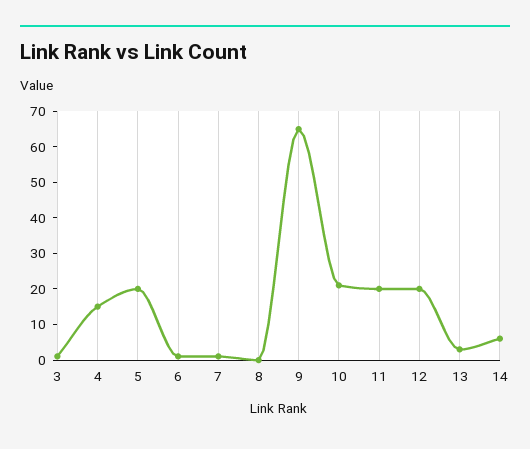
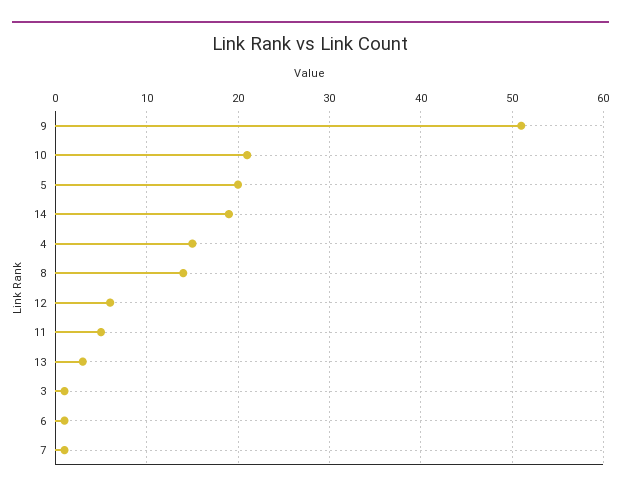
  {
    "3": 1,
    "4": 15,
    "5": 20,
    "6": 1,
    "7": 1,
-   "8": 0,
+   "8": 14,
-   "9": 65,
+   "9": 51,
    "10": 21,
-   "11": 20,
+   "11": 5,
-   "12": 20,
+   "12": 6,
    "13": 3,
-   "14": 5
+   "14": 19
  }

